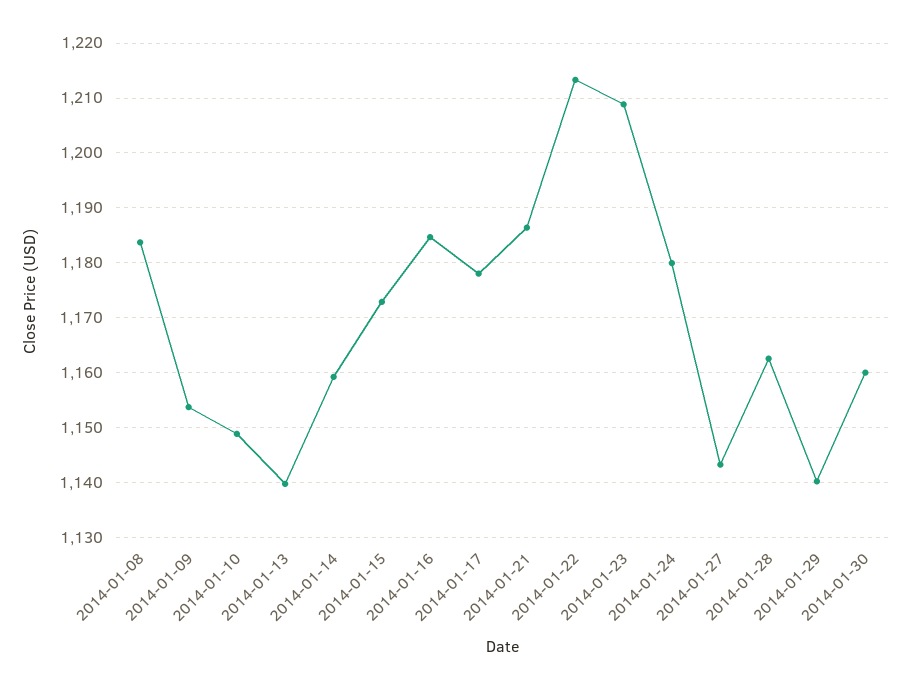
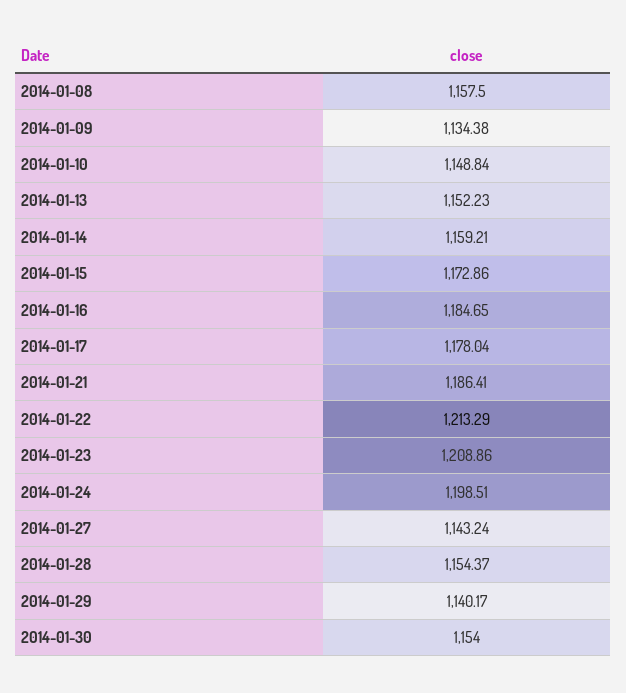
  {
-   "2014-01-08": 1184,
+   "2014-01-08": 1157.5,
-   "2014-01-09": 1154,
+   "2014-01-09": 1134.38,
    "2014-01-10": 1148.84,
-   "2014-01-13": 1140,
+   "2014-01-13": 1152.23,
    "2014-01-14": 1159.21,
    "2014-01-15": 1172.86,
    "2014-01-16": 1184.65,
    "2014-01-17": 1178.04,
    "2014-01-21": 1186.41,
    "2014-01-22": 1213.29,
    "2014-01-23": 1208.86,
-   "2014-01-24": 1180,
+   "2014-01-24": 1198.51,
    "2014-01-27": 1143.24,
-   "2014-01-28": 1162,
+   "2014-01-28": 1154.37,
    "2014-01-29": 1140.17,
-   "2014-01-30": 1160
+   "2014-01-30": 1154
  }

